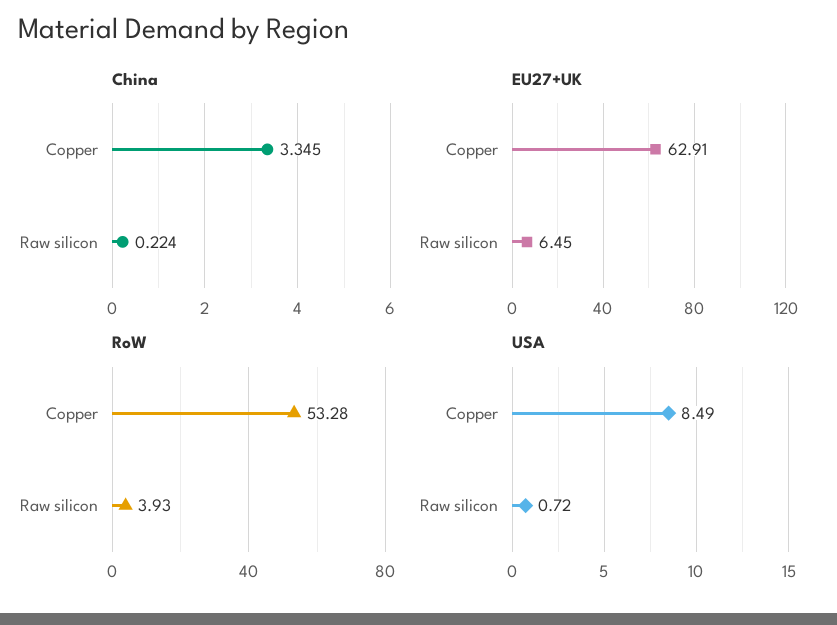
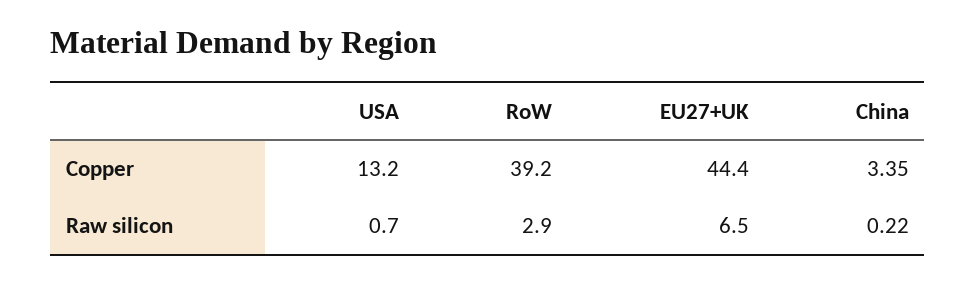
  {
    "China": {
      "Copper": 3.345,
      "Raw silicon": 0.224
    },
    "EU27+UK": {
-     "Copper": 62.91,
+     "Copper": 44.4,
      "Raw silicon": 6.45
    },
    "RoW": {
-     "Copper": 53.28,
+     "Copper": 39.2,
-     "Raw silicon": 3.93
+     "Raw silicon": 2.9
    },
    "USA": {
-     "Copper": 8.49,
+     "Copper": 13.2,
      "Raw silicon": 0.72
    }
  }

